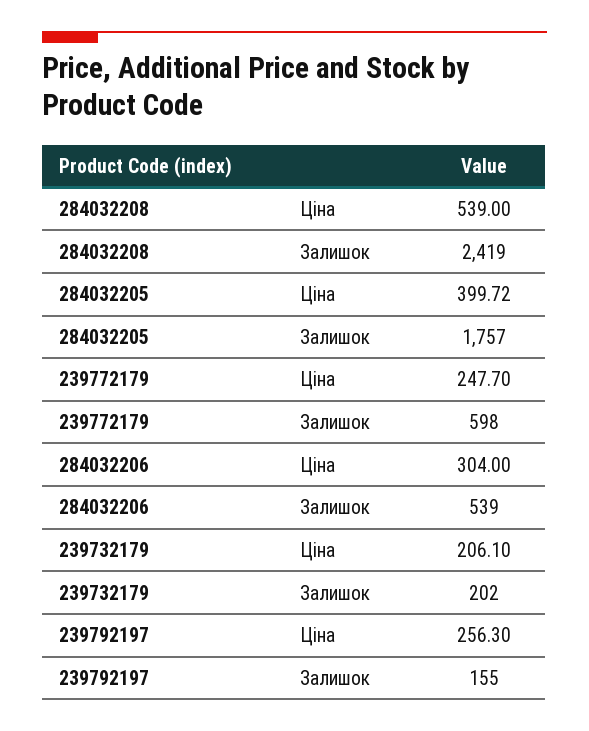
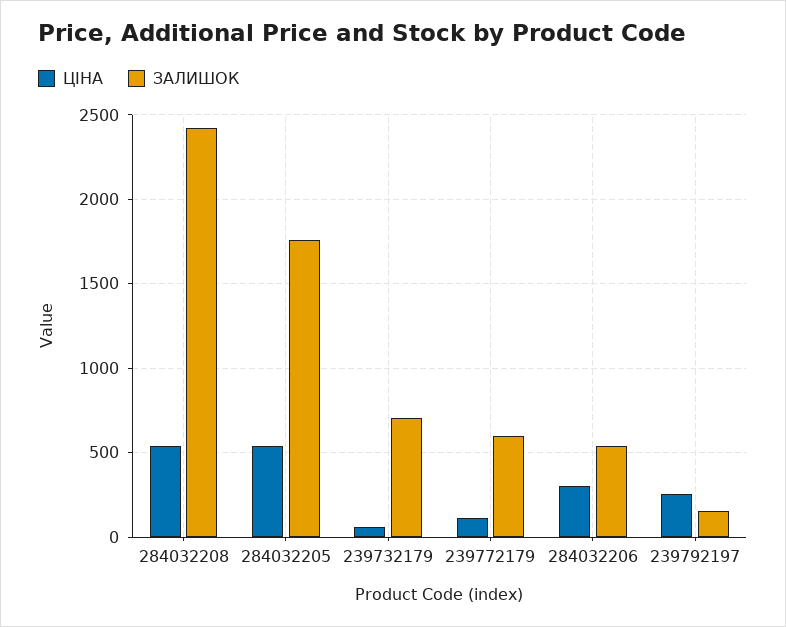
  {
    "Ціна": {
      "284032208": 539,
-     "284032205": 399.72,
+     "284032205": 550,
-     "239772179": 247.7,
+     "239772179": 100,
      "284032206": 304,
-     "239732179": 206.1,
+     "239732179": 50,
      "239792197": 256.3
    },
    "Залишок": {
      "284032208": 2419,
      "284032205": 1757,
      "239772179": 598,
      "284032206": 539,
-     "239732179": 202,
+     "239732179": 700,
      "239792197": 155
    }
  }

